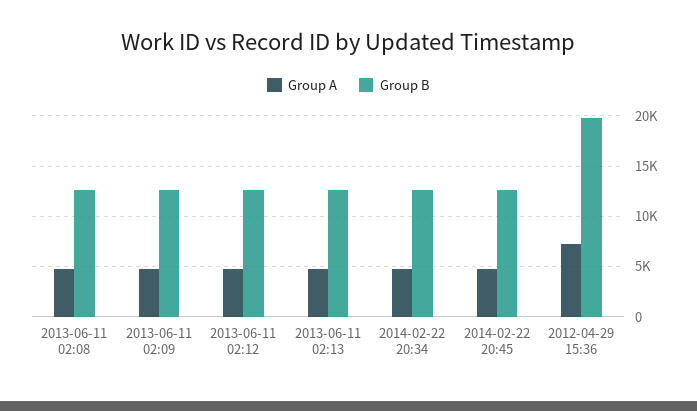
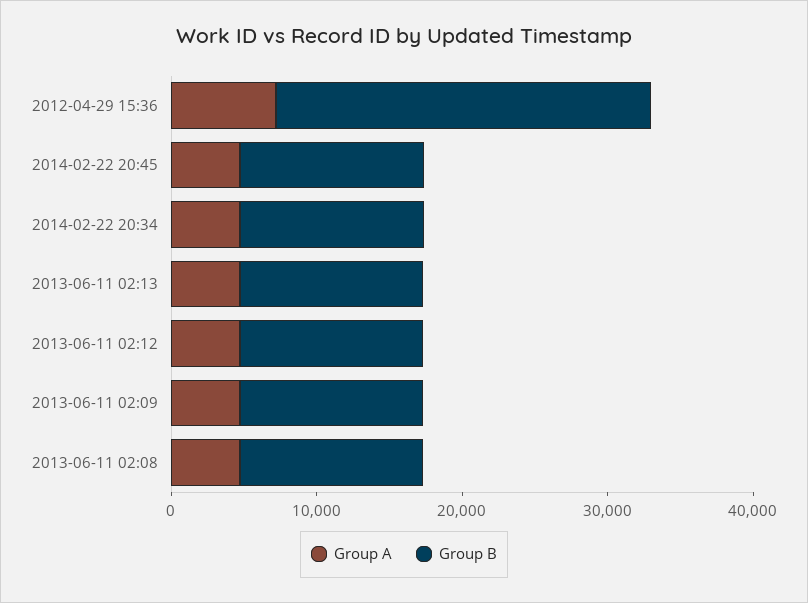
  {
    "Group A": {
      "2013-06-11 02:08": 5000,
      "2013-06-11 02:09": 5000,
      "2013-06-11 02:12": 5000,
      "2013-06-11 02:13": 5000,
      "2014-02-22 20:34": 5000,
      "2014-02-22 20:45": 5000,
      "2012-04-29 15:36": 7000
    },
    "Group B": {
      "2013-06-11 02:08": 13000,
      "2013-06-11 02:09": 13000,
      "2013-06-11 02:12": 13000,
      "2013-06-11 02:13": 13000,
      "2014-02-22 20:34": 13000,
      "2014-02-22 20:45": 13000,
-     "2012-04-29 15:36": 20000
+     "2012-04-29 15:36": 26000
    }
  }

